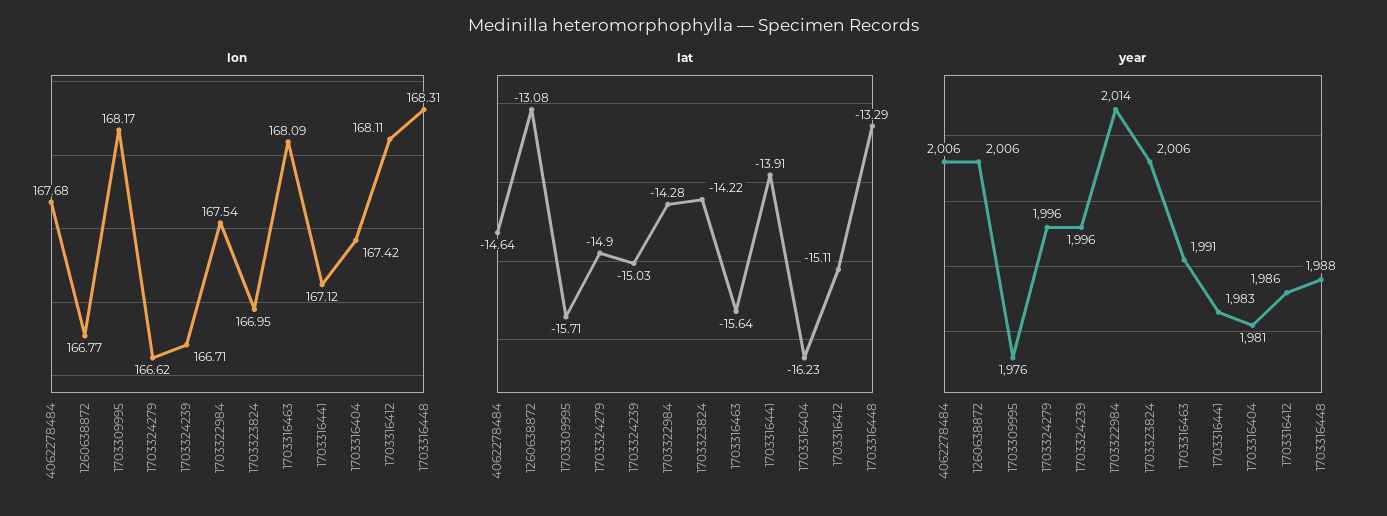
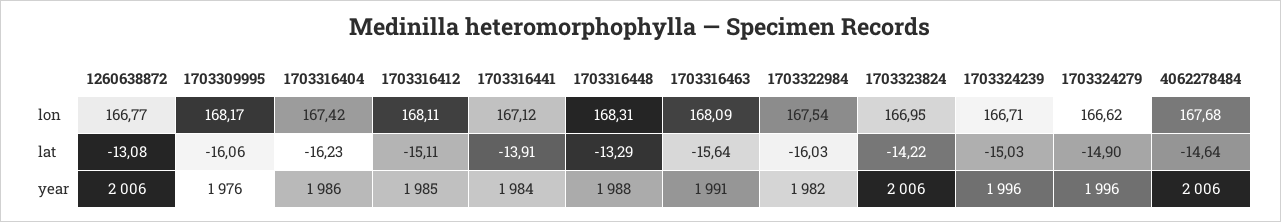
  {
    "lon": {
      "4062278484": 167.68,
      "1260638872": 166.77,
      "1703309995": 168.17,
      "1703324279": 166.62,
      "1703324239": 166.71,
      "1703322984": 167.54,
      "1703323824": 166.95,
      "1703316463": 168.09,
      "1703316441": 167.12,
      "1703316404": 167.42,
      "1703316412": 168.11,
      "1703316448": 168.31
    },
    "lat": {
      "4062278484": -14.64,
      "1260638872": -13.08,
-     "1703309995": -15.71,
+     "1703309995": -16.06,
      "1703324279": -14.9,
      "1703324239": -15.03,
-     "1703322984": -14.28,
+     "1703322984": -16.03,
      "1703323824": -14.22,
      "1703316463": -15.64,
      "1703316441": -13.91,
      "1703316404": -16.23,
      "1703316412": -15.11,
      "1703316448": -13.29
    },
    "year": {
      "4062278484": 2006,
      "1260638872": 2006,
      "1703309995": 1976,
      "1703324279": 1996,
      "1703324239": 1996,
-     "1703322984": 2014,
+     "1703322984": 1982,
      "1703323824": 2006,
      "1703316463": 1991,
-     "1703316441": 1983,
+     "1703316441": 1984,
-     "1703316404": 1981,
+     "1703316404": 1986,
-     "1703316412": 1986,
+     "1703316412": 1985,
      "1703316448": 1988
    }
  }

